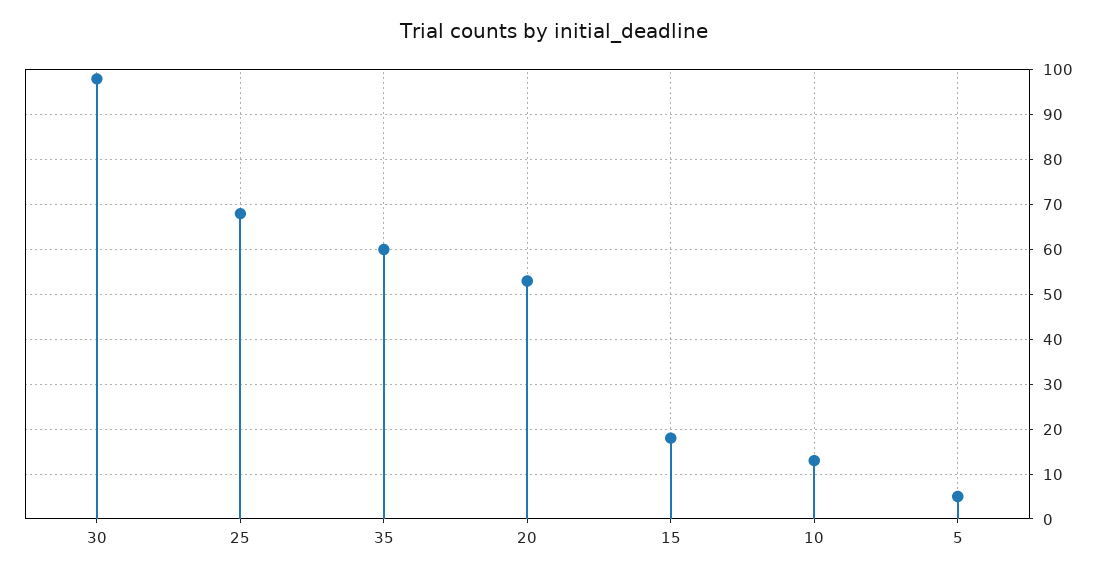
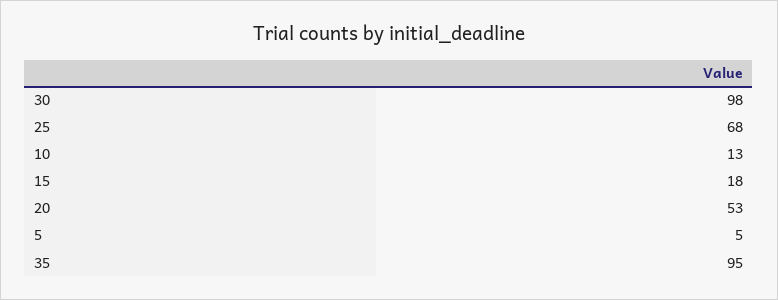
  {
    "30": 98,
    "25": 68,
-   "35": 60,
+   "35": 95,
    "20": 53,
    "15": 18,
    "10": 13,
    "5": 5
  }

